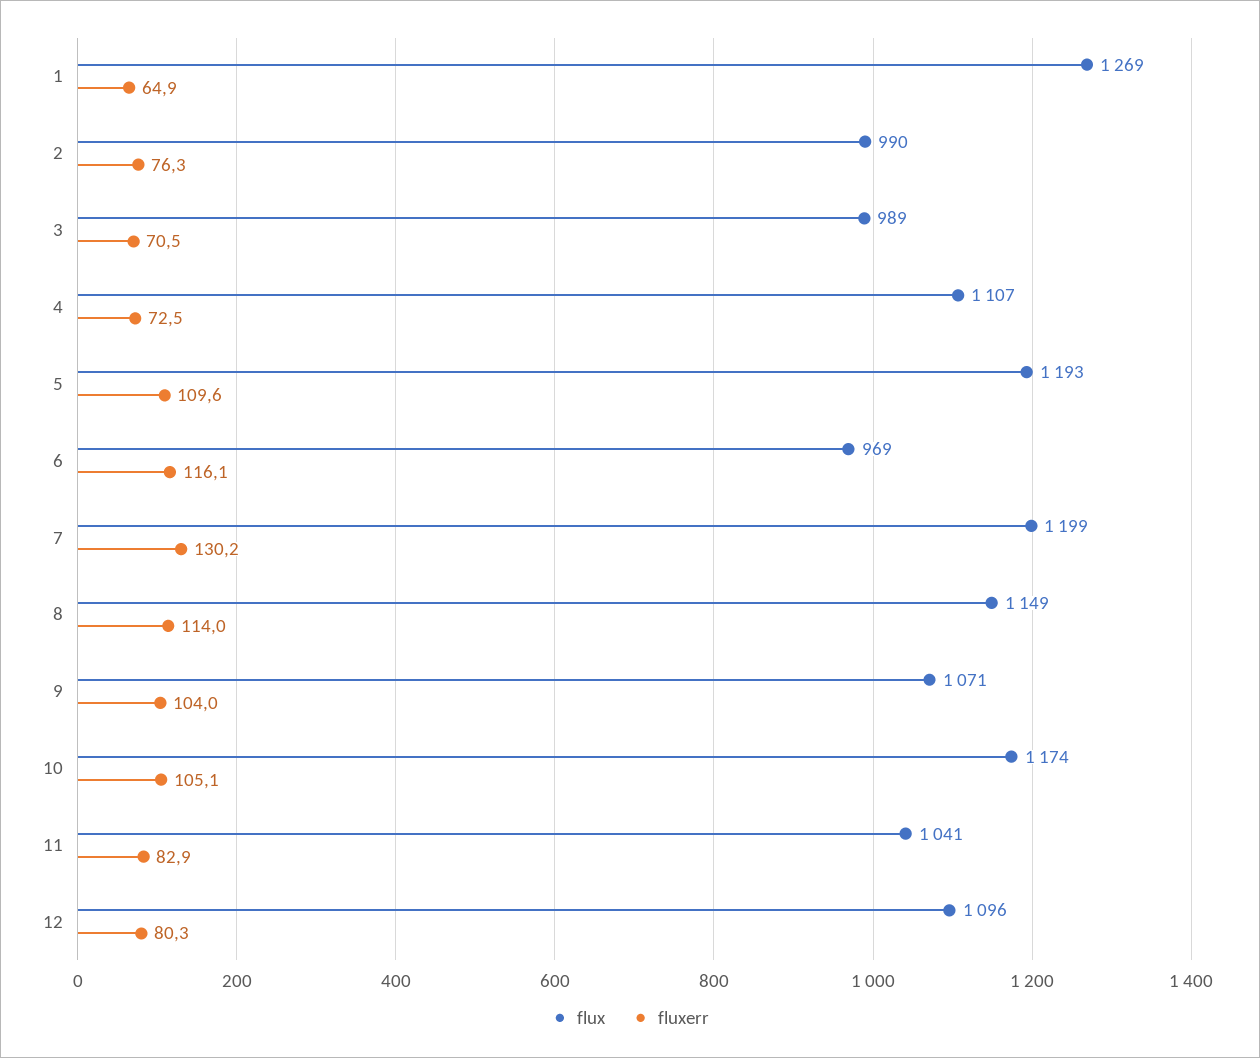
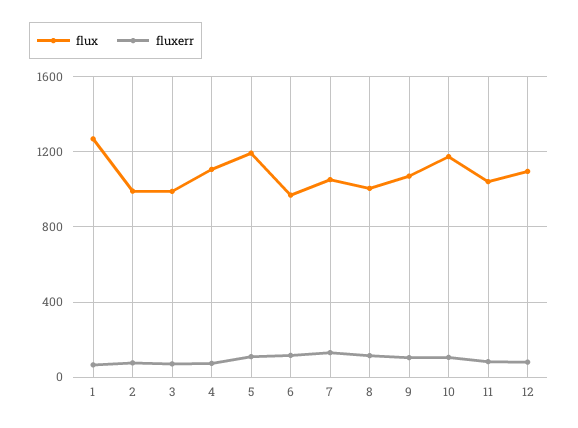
  {
    "flux": {
      "1": 1269,
      "2": 990,
      "3": 989,
      "4": 1107,
      "5": 1193,
      "6": 969,
-     "7": 1199,
+     "7": 1050,
-     "8": 1149,
+     "8": 1000,
      "9": 1071,
      "10": 1174,
      "11": 1041,
      "12": 1096
    },
    "fluxerr": {
      "1": 64.9,
      "2": 76.3,
      "3": 70.5,
      "4": 72.5,
      "5": 109.6,
      "6": 116.1,
      "7": 130.2,
      "8": 114,
      "9": 104,
      "10": 105.1,
      "11": 82.9,
      "12": 80.3
    }
  }

